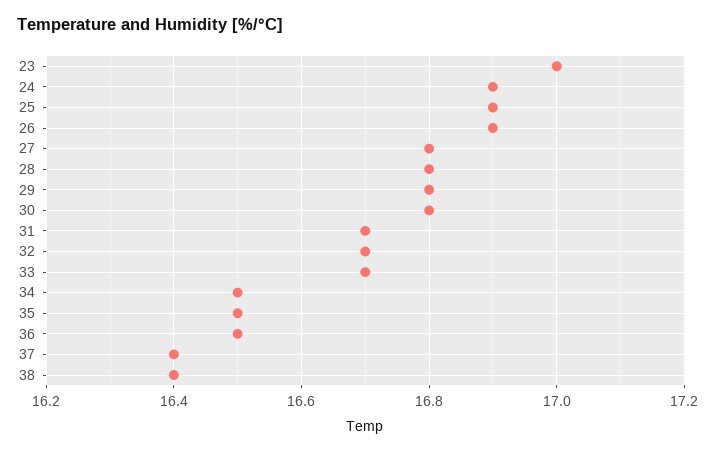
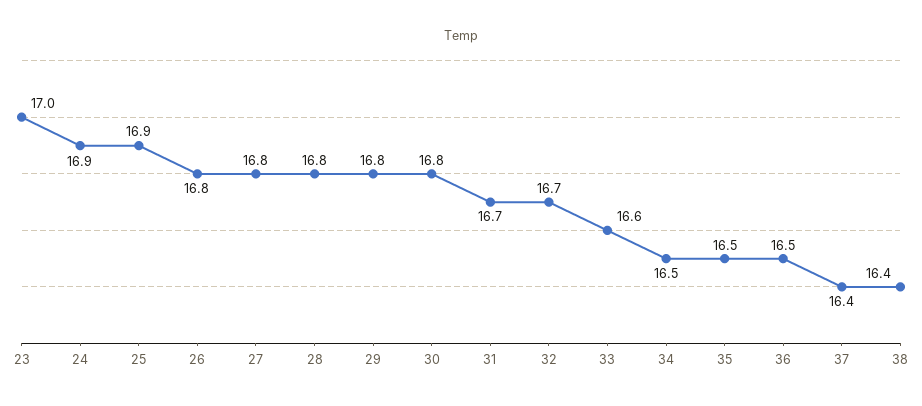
  {
    "23": 17,
    "24": 16.9,
    "25": 16.9,
-   "26": 16.9,
+   "26": 16.8,
    "27": 16.8,
    "28": 16.8,
    "29": 16.8,
    "30": 16.8,
    "31": 16.7,
    "32": 16.7,
-   "33": 16.7,
+   "33": 16.6,
    "34": 16.5,
    "35": 16.5,
    "36": 16.5,
    "37": 16.4,
    "38": 16.4
  }

